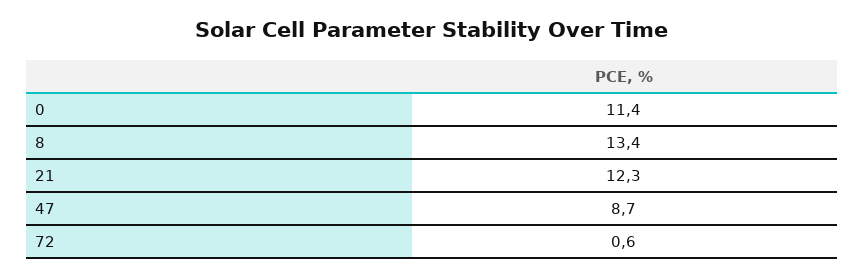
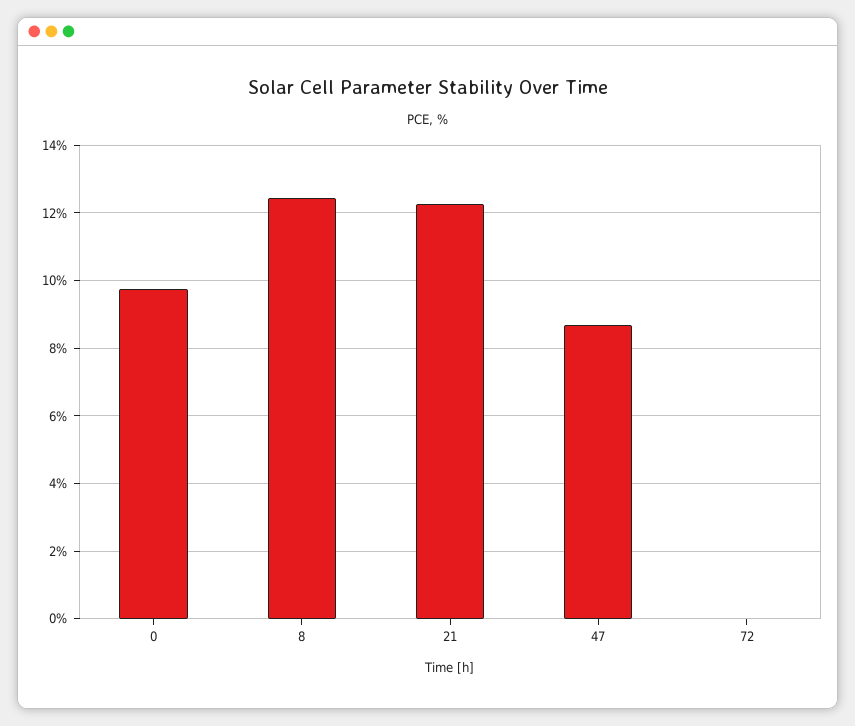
  {
-   "0": 11.4,
+   "0": 9.8,
-   "8": 13.4,
+   "8": 12.4,
    "21": 12.3,
    "47": 8.7,
-   "72": 0.6
+   "72": 0
  }

